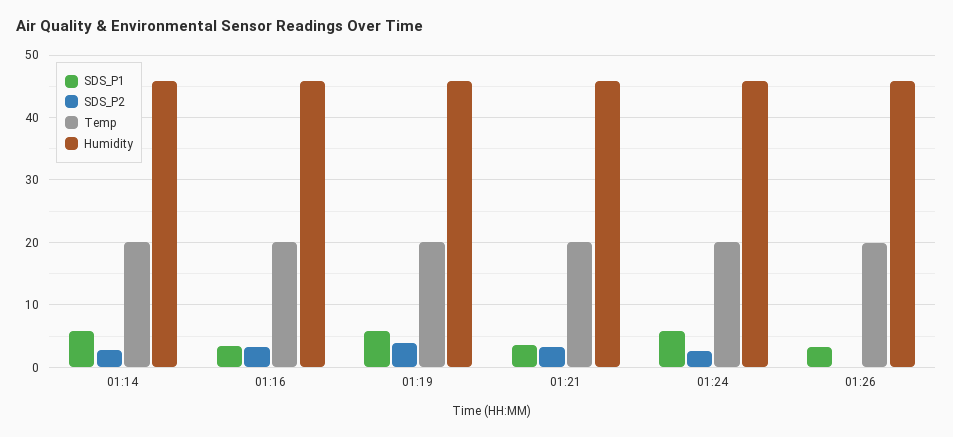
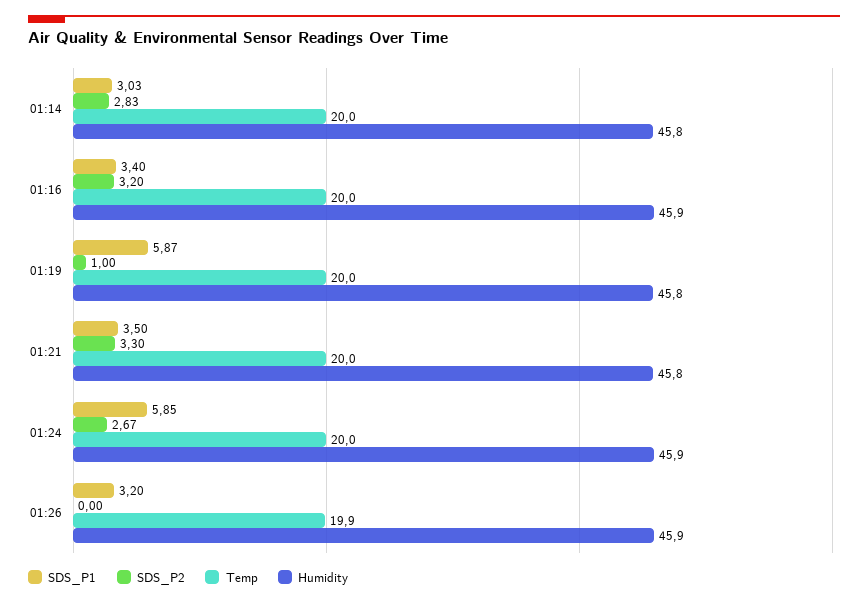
  {
    "SDS_P1": {
-     "01:14": 6,
+     "01:14": 3.03,
      "01:16": 3.4,
      "01:19": 5.87,
      "01:21": 3.5,
      "01:24": 5.85,
      "01:26": 3.2
    },
    "SDS_P2": {
      "01:14": 2.83,
      "01:16": 3.2,
-     "01:19": 4,
+     "01:19": 1,
      "01:21": 3.3,
      "01:24": 2.67,
      "01:26": 0
    },
    "Temp": {
      "01:14": 20,
      "01:16": 20,
      "01:19": 20,
      "01:21": 20,
      "01:24": 20,
      "01:26": 19.9
    },
    "Humidity": {
      "01:14": 45.8,
      "01:16": 45.9,
      "01:19": 45.8,
      "01:21": 45.8,
      "01:24": 45.9,
      "01:26": 45.9
    }
  }

